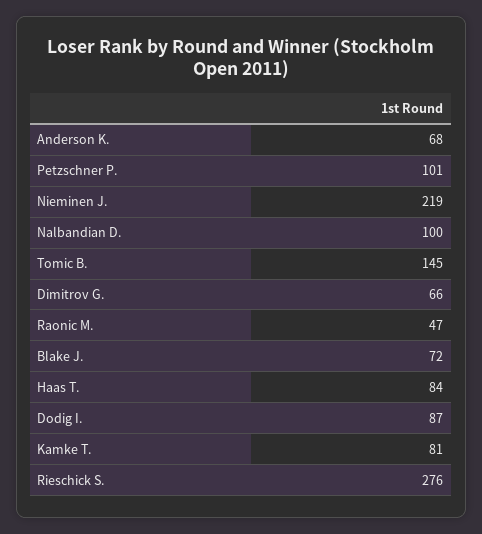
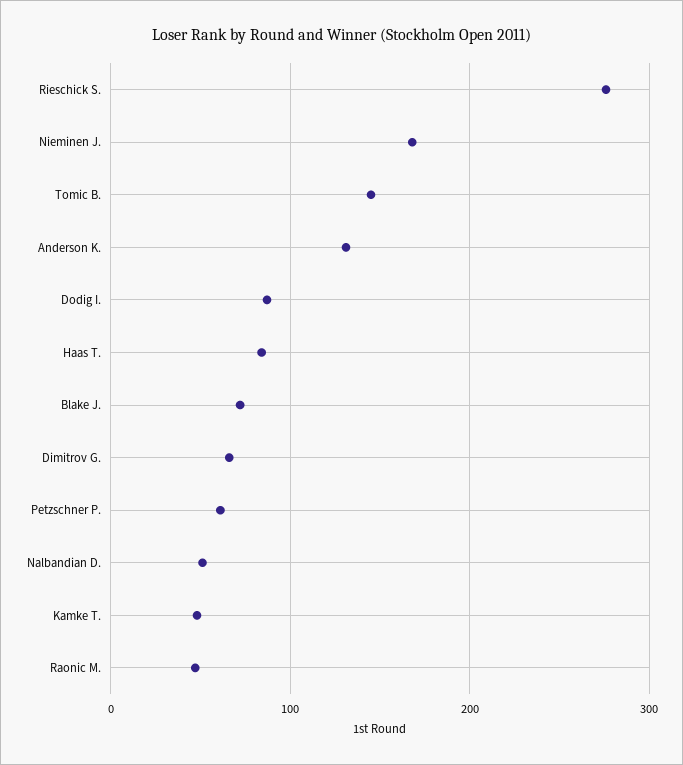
  {
-   "Anderson K.": 68,
+   "Anderson K.": 130,
-   "Petzschner P.": 101,
+   "Petzschner P.": 60,
-   "Nieminen J.": 219,
+   "Nieminen J.": 170,
-   "Nalbandian D.": 100,
+   "Nalbandian D.": 50,
    "Tomic B.": 145,
    "Dimitrov G.": 66,
    "Raonic M.": 47,
    "Blake J.": 72,
    "Haas T.": 84,
    "Dodig I.": 87,
-   "Kamke T.": 81,
+   "Kamke T.": 50,
    "Rieschick S.": 276
  }

